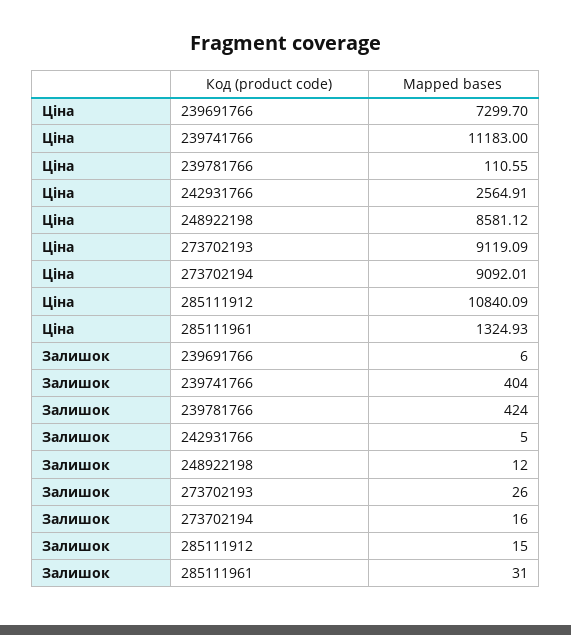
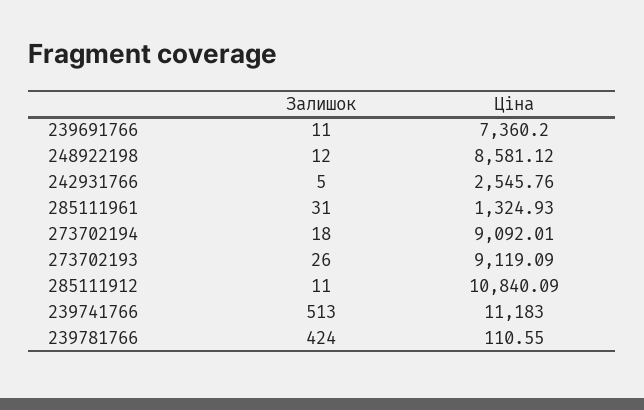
  {
    "Ціна": {
-     "239691766": 7299.7,
+     "239691766": 7360.2,
      "239741766": 11183,
      "239781766": 110.55,
-     "242931766": 2564.91,
+     "242931766": 2545.76,
      "248922198": 8581.12,
      "273702193": 9119.09,
      "273702194": 9092.01,
      "285111912": 10840.09,
      "285111961": 1324.93
    },
    "Залишок": {
-     "239691766": 6,
+     "239691766": 11,
-     "239741766": 404,
+     "239741766": 513,
      "239781766": 424,
      "242931766": 5,
      "248922198": 12,
      "273702193": 26,
-     "273702194": 16,
+     "273702194": 18,
-     "285111912": 15,
+     "285111912": 11,
      "285111961": 31
    }
  }

